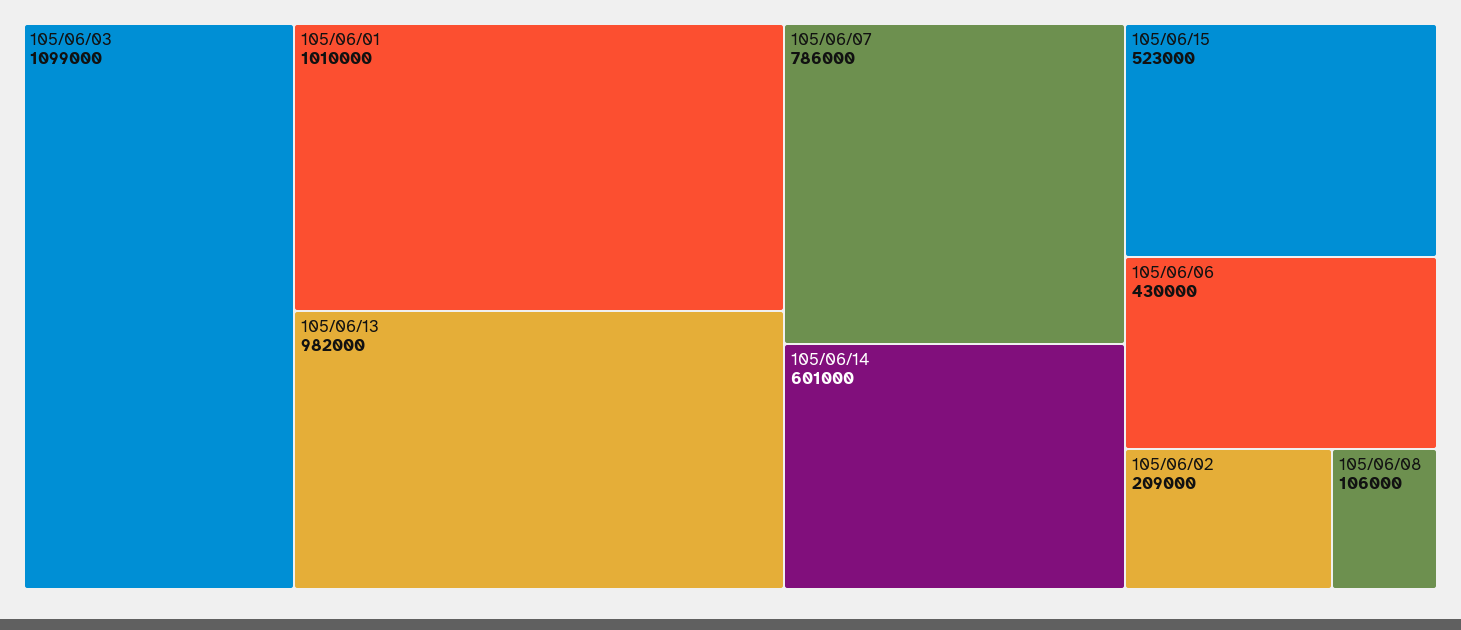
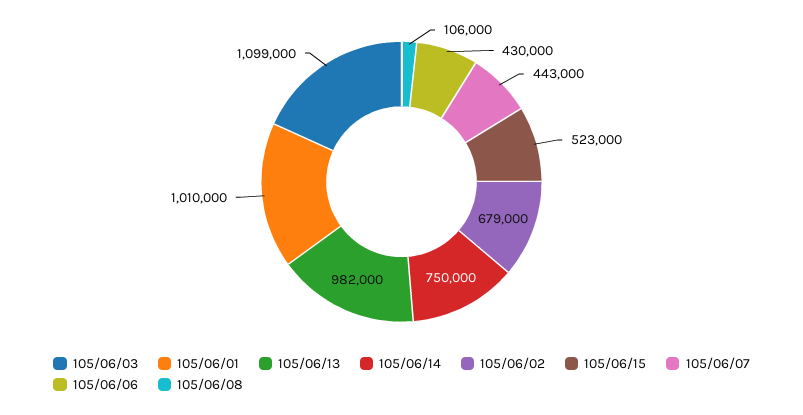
  {
    "105/06/03": 1099000,
    "105/06/01": 1010000,
    "105/06/13": 982000,
-   "105/06/07": 786000,
+   "105/06/07": 443000,
-   "105/06/14": 601000,
+   "105/06/14": 750000,
    "105/06/15": 523000,
    "105/06/06": 430000,
-   "105/06/02": 209000,
+   "105/06/02": 679000,
    "105/06/08": 106000
  }

